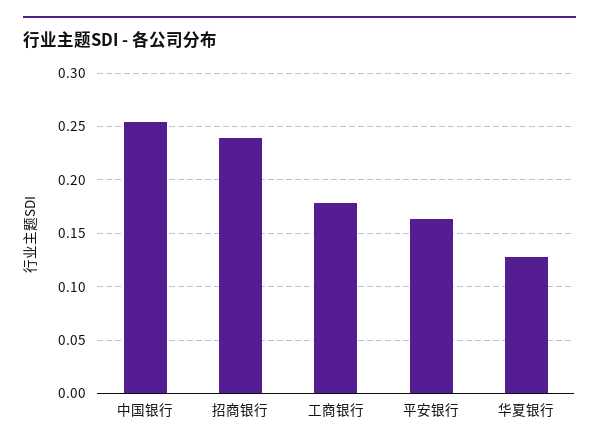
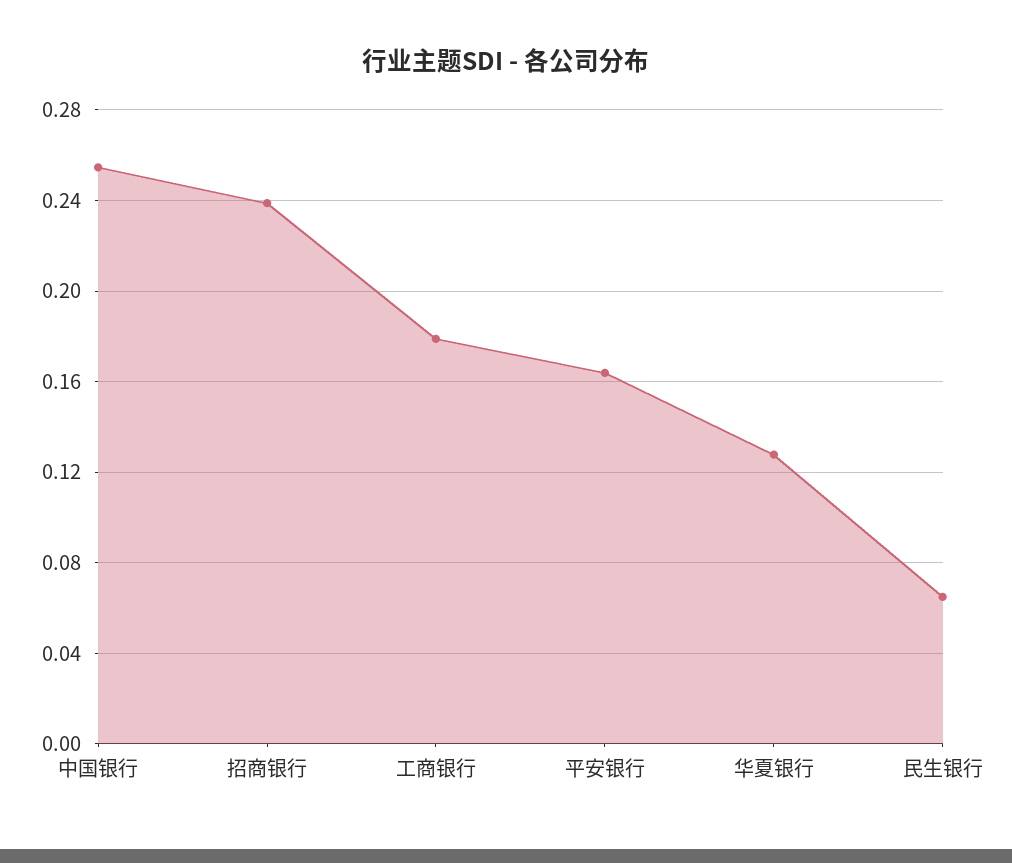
  {
    "中国银行": 0.255,
    "招商银行": 0.24,
    "工商银行": 0.18,
    "平安银行": 0.165,
-   "华夏银行": 0.13
+   "华夏银行": 0.13,
+   "民生银行": 0.065
  }

